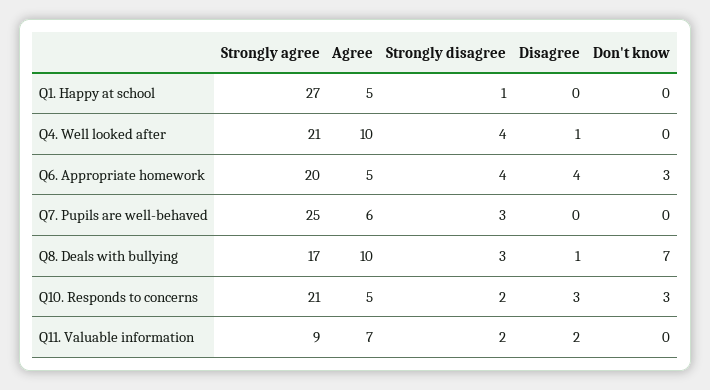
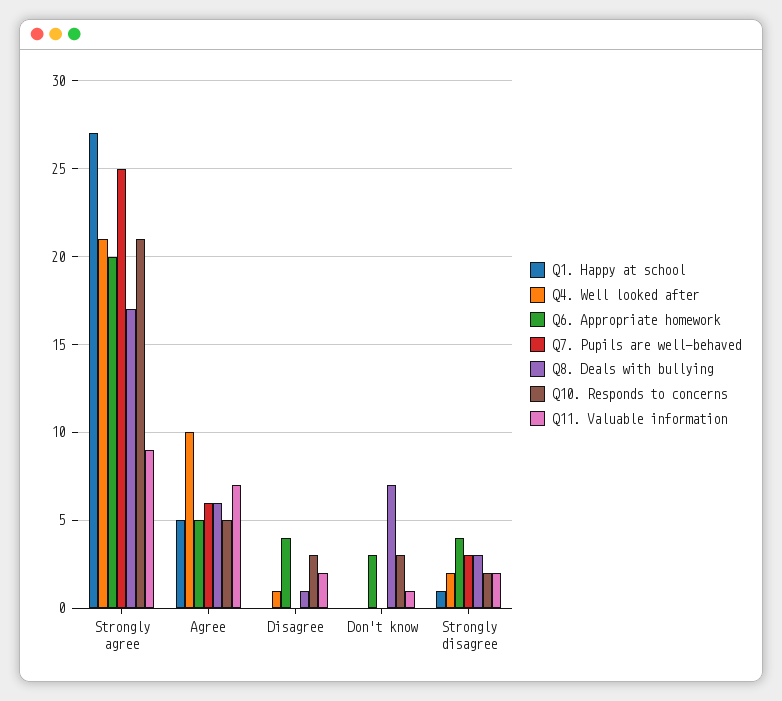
  {
    "Q1. Happy at school": {
      "Strongly agree": 27,
      "Agree": 5,
      "Strongly disagree": 1,
      "Disagree": 0,
      "Don't know": 0
    },
    "Q4. Well looked after": {
      "Strongly agree": 21,
      "Agree": 10,
-     "Strongly disagree": 4,
+     "Strongly disagree": 2,
      "Disagree": 1,
      "Don't know": 0
    },
    "Q6. Appropriate homework": {
      "Strongly agree": 20,
      "Agree": 5,
      "Strongly disagree": 4,
      "Disagree": 4,
      "Don't know": 3
    },
    "Q7. Pupils are well-behaved": {
      "Strongly agree": 25,
      "Agree": 6,
      "Strongly disagree": 3,
      "Disagree": 0,
      "Don't know": 0
    },
    "Q8. Deals with bullying": {
      "Strongly agree": 17,
-     "Agree": 10,
+     "Agree": 6,
      "Strongly disagree": 3,
      "Disagree": 1,
      "Don't know": 7
    },
    "Q10. Responds to concerns": {
      "Strongly agree": 21,
      "Agree": 5,
      "Strongly disagree": 2,
      "Disagree": 3,
      "Don't know": 3
    },
    "Q11. Valuable information": {
      "Strongly agree": 9,
      "Agree": 7,
      "Strongly disagree": 2,
      "Disagree": 2,
-     "Don't know": 0
+     "Don't know": 1
    }
  }

